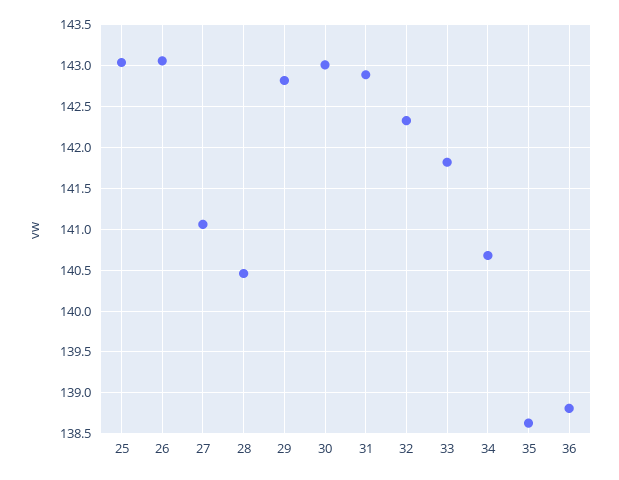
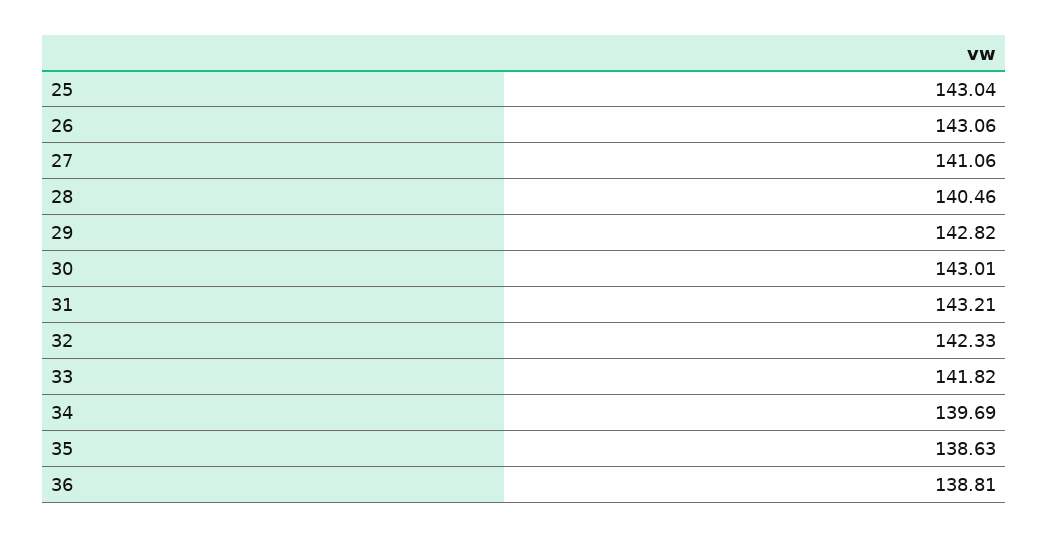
  {
    "25": 143.04,
    "26": 143.06,
    "27": 141.06,
    "28": 140.46,
    "29": 142.82,
    "30": 143.01,
-   "31": 142.9,
+   "31": 143.21,
    "32": 142.33,
    "33": 141.82,
-   "34": 140.7,
+   "34": 139.69,
    "35": 138.63,
    "36": 138.81
  }

